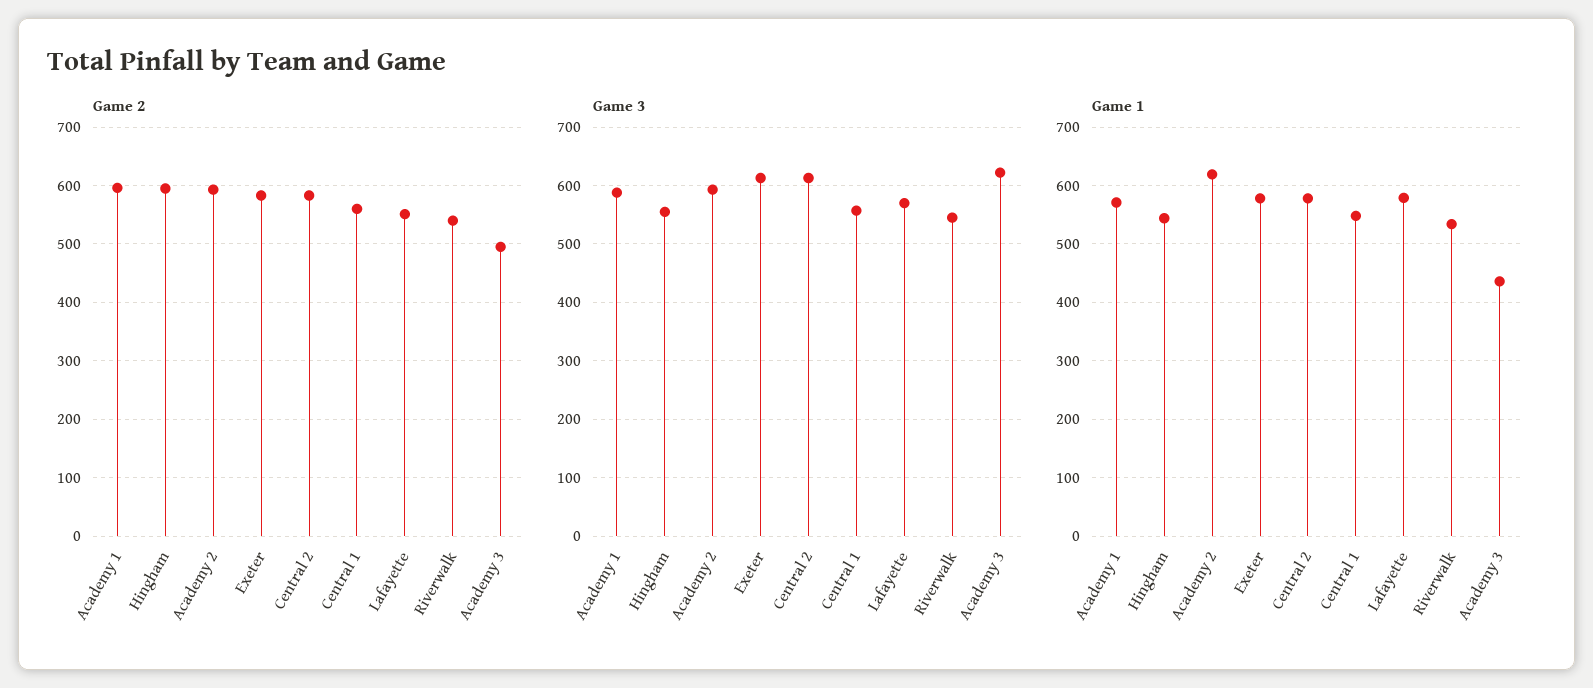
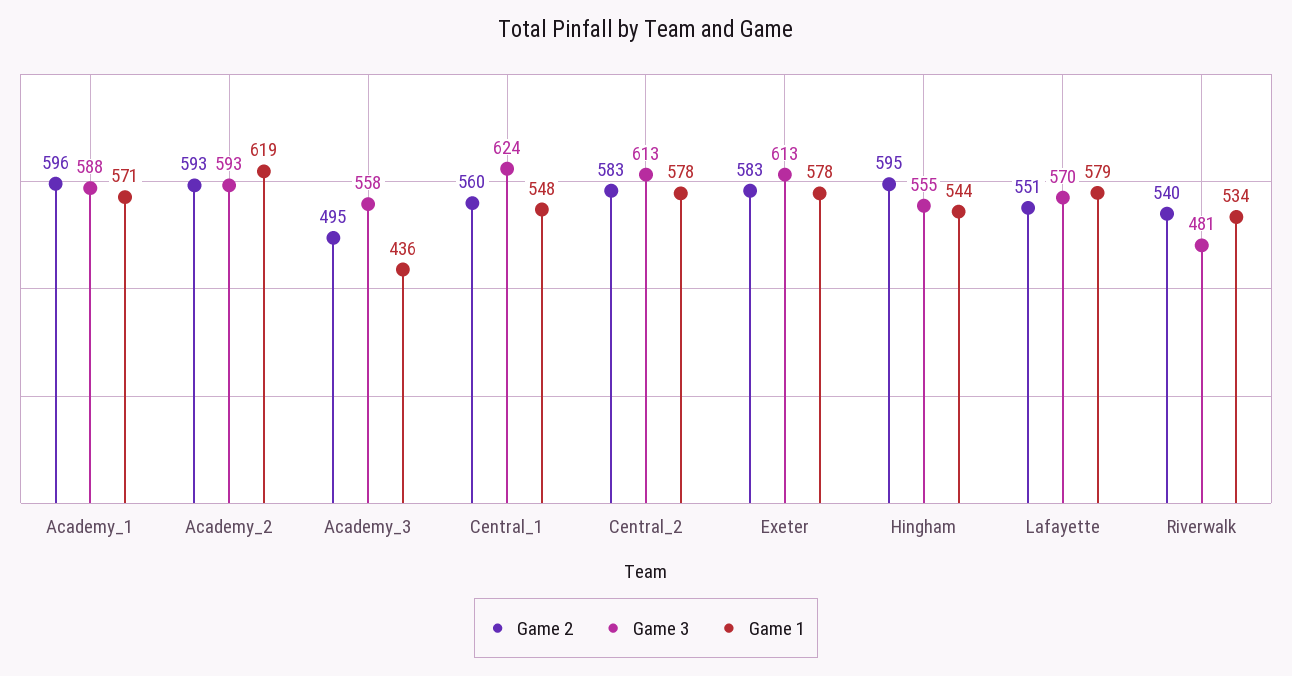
  {
    "Game 2": {
      "Academy 1": 596,
      "Hingham": 595,
      "Academy 2": 593,
      "Exeter": 583,
      "Central 2": 583,
      "Central 1": 560,
      "Lafayette": 551,
      "Riverwalk": 540,
      "Academy 3": 495
    },
    "Game 3": {
      "Academy 1": 588,
      "Hingham": 555,
      "Academy 2": 593,
      "Exeter": 613,
      "Central 2": 613,
-     "Central 1": 560,
+     "Central 1": 624,
      "Lafayette": 570,
-     "Riverwalk": 540,
+     "Riverwalk": 481,
-     "Academy 3": 620
+     "Academy 3": 558
    },
    "Game 1": {
      "Academy 1": 571,
      "Hingham": 544,
      "Academy 2": 619,
      "Exeter": 578,
      "Central 2": 578,
      "Central 1": 548,
      "Lafayette": 579,
      "Riverwalk": 534,
      "Academy 3": 436
    }
  }

